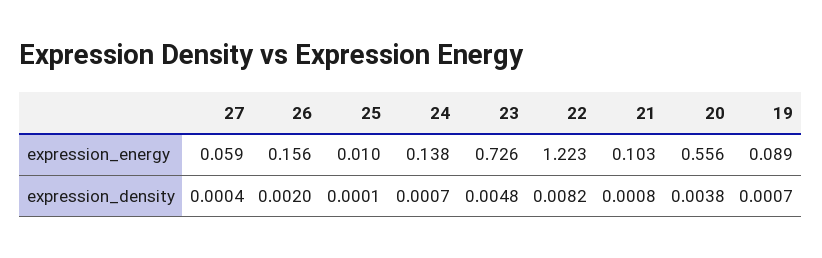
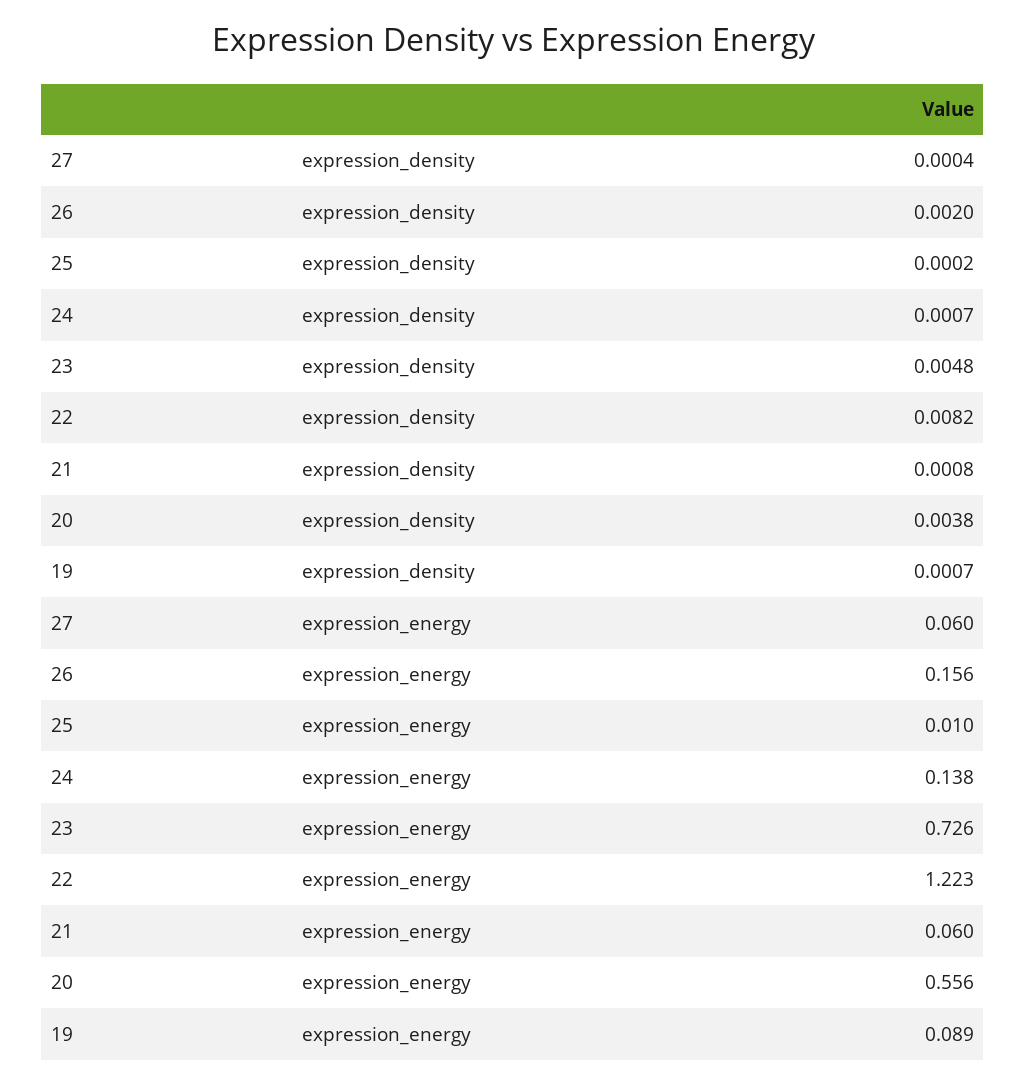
  {
    "27": {
-     "expression_energy": 0.059,
+     "expression_energy": 0.06,
      "expression_density": 0.0004
    },
    "26": {
      "expression_energy": 0.156,
      "expression_density": 0.002
    },
    "25": {
      "expression_energy": 0.01,
-     "expression_density": 0.0001
+     "expression_density": 0.0002
    },
    "24": {
      "expression_energy": 0.138,
      "expression_density": 0.0007
    },
    "23": {
      "expression_energy": 0.726,
      "expression_density": 0.0048
    },
    "22": {
      "expression_energy": 1.223,
      "expression_density": 0.0082
    },
    "21": {
-     "expression_energy": 0.103,
+     "expression_energy": 0.06,
      "expression_density": 0.0008
    },
    "20": {
      "expression_energy": 0.556,
      "expression_density": 0.0038
    },
    "19": {
      "expression_energy": 0.089,
      "expression_density": 0.0007
    }
  }

